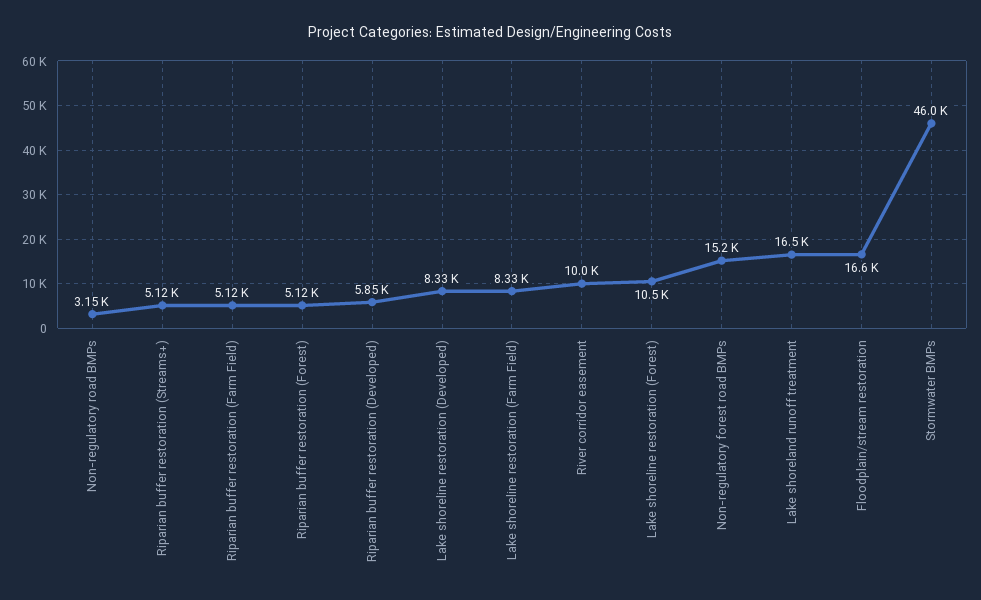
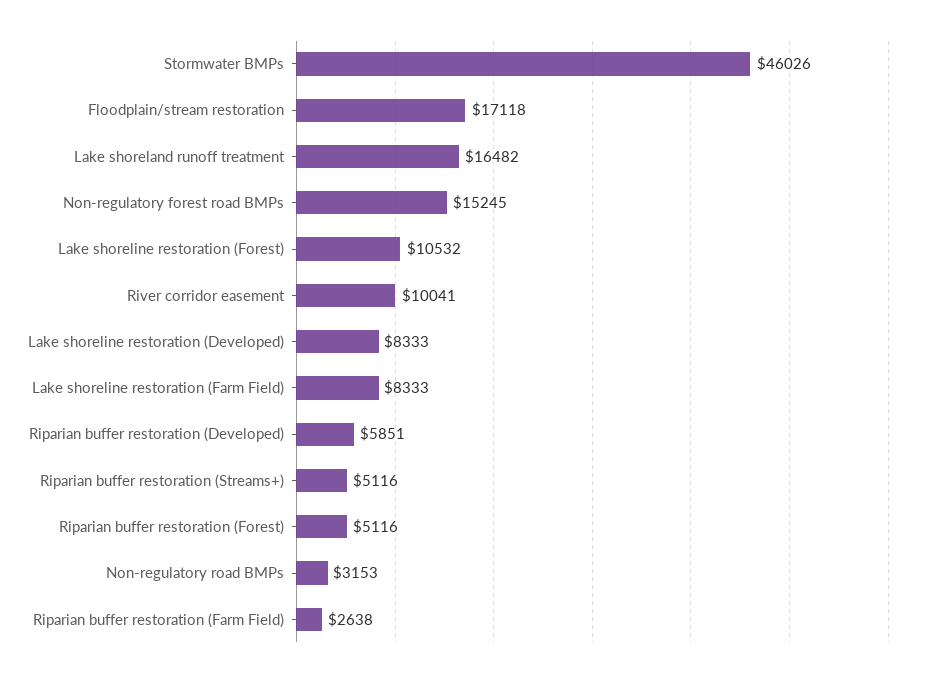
  {
    "Non-regulatory road BMPs": 3153,
    "Riparian buffer restoration (Streams+)": 5116,
-   "Riparian buffer restoration (Farm Field)": 5120,
+   "Riparian buffer restoration (Farm Field)": 2638,
    "Riparian buffer restoration (Forest)": 5116,
    "Riparian buffer restoration (Developed)": 5851,
    "Lake shoreline restoration (Developed)": 8333,
    "Lake shoreline restoration (Farm Field)": 8333,
    "River corridor easement": 10041,
    "Lake shoreline restoration (Forest)": 10532,
    "Non-regulatory forest road BMPs": 15245,
    "Lake shoreland runoff treatment": 16482,
-   "Floodplain/stream restoration": 16600,
+   "Floodplain/stream restoration": 17118,
    "Stormwater BMPs": 46026
  }

